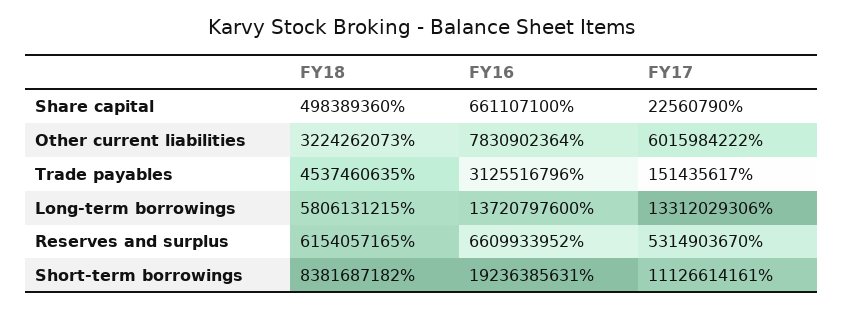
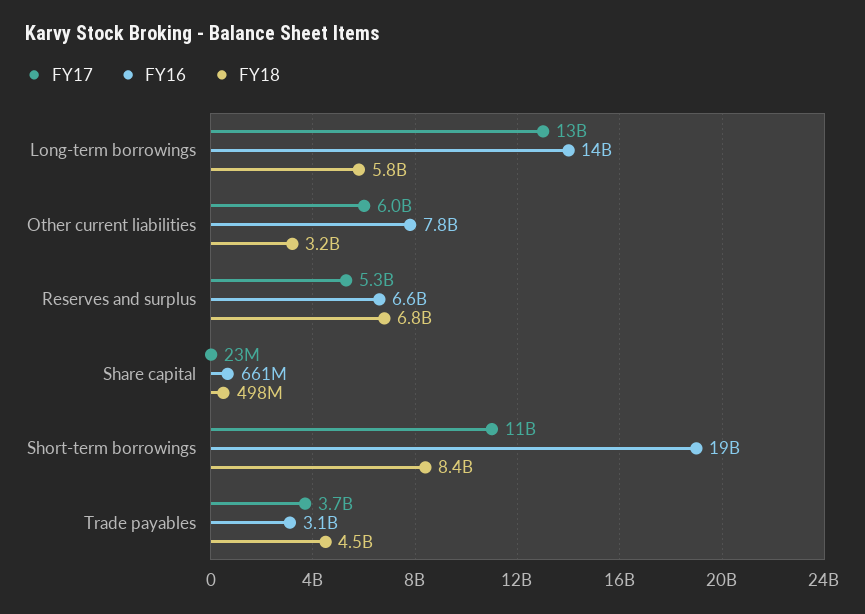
  {
    "FY18": {
      "Share capital": 498389360,
      "Other current liabilities": 3224262073,
      "Trade payables": 4537460635,
      "Long-term borrowings": 5806131215,
-     "Reserves and surplus": 6154057165,
+     "Reserves and surplus": 6800000000,
      "Short-term borrowings": 8381687182
    },
    "FY16": {
      "Share capital": 661107100,
      "Other current liabilities": 7830902364,
      "Trade payables": 3125516796,
      "Long-term borrowings": 13720797600,
      "Reserves and surplus": 6609933952,
      "Short-term borrowings": 19236385631
    },
    "FY17": {
      "Share capital": 22560790,
      "Other current liabilities": 6015984222,
-     "Trade payables": 151435617,
+     "Trade payables": 3700000000,
      "Long-term borrowings": 13312029306,
      "Reserves and surplus": 5314903670,
      "Short-term borrowings": 11126614161
    }
  }

